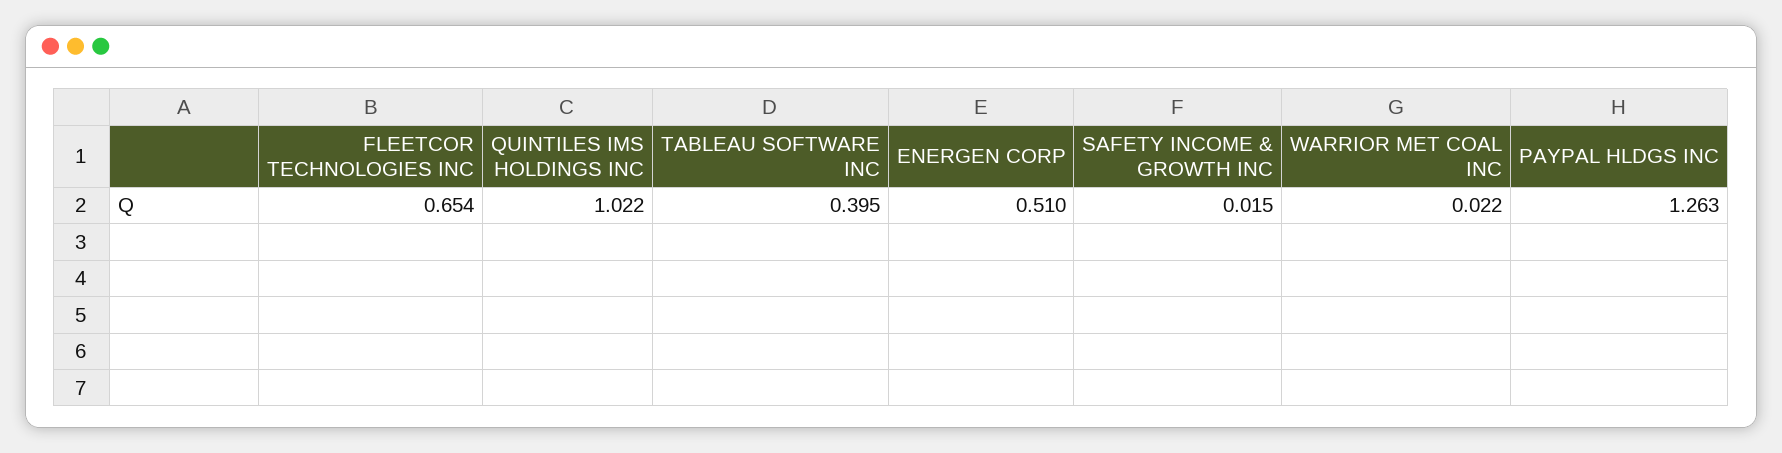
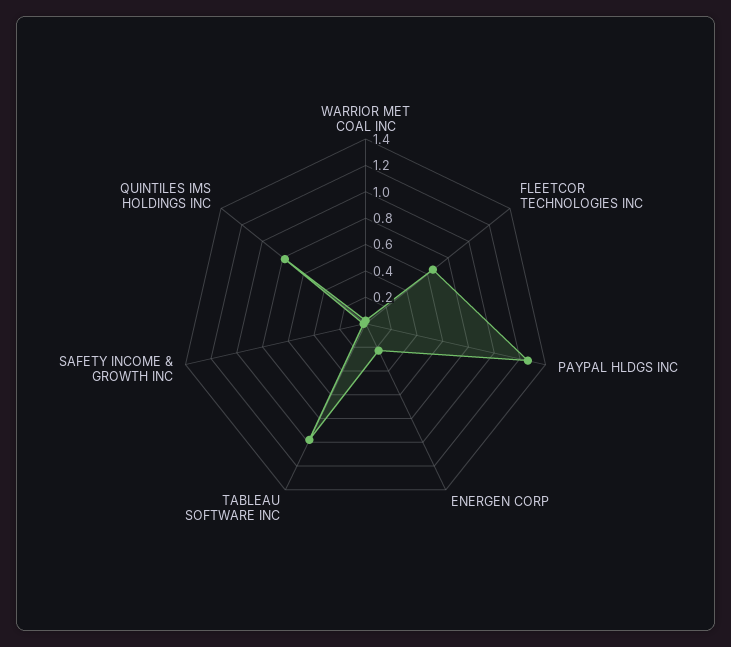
  {
    "FLEETCOR TECHNOLOGIES INC": 0.654,
-   "QUINTILES IMS HOLDINGS INC": 1.022,
+   "QUINTILES IMS HOLDINGS INC": 0.8,
-   "TABLEAU SOFTWARE INC": 0.395,
+   "TABLEAU SOFTWARE INC": 1,
-   "ENERGEN CORP": 0.51,
+   "ENERGEN CORP": 0.2,
    "SAFETY INCOME & GROWTH INC": 0.015,
    "WARRIOR MET COAL INC": 0.022,
    "PAYPAL HLDGS INC": 1.263
  }

